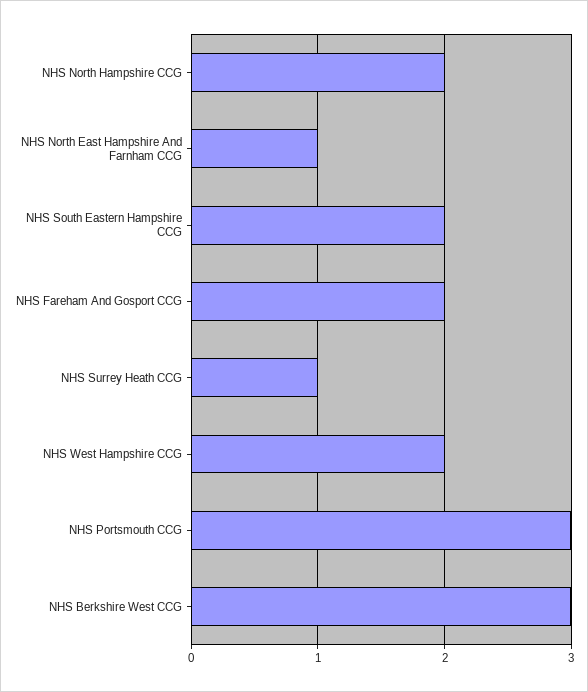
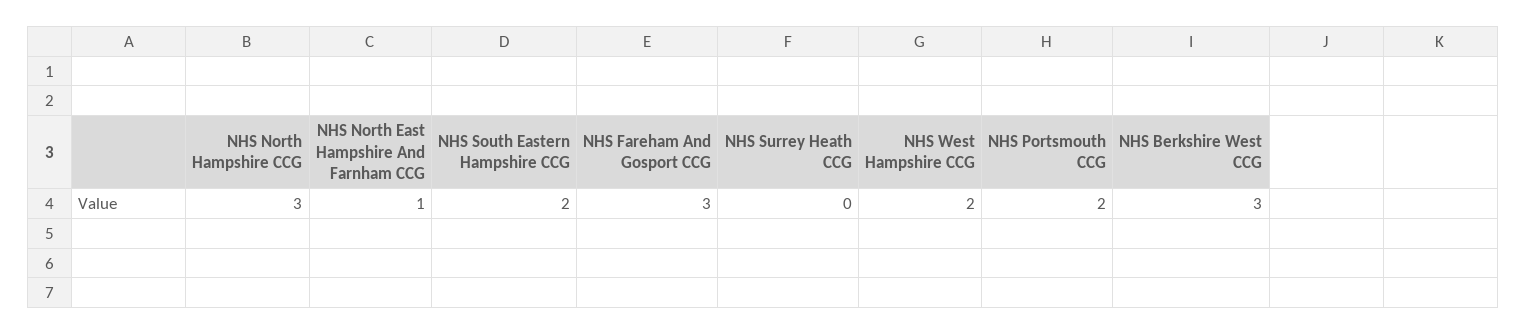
  {
-   "NHS North Hampshire CCG": 2,
+   "NHS North Hampshire CCG": 3,
    "NHS North East Hampshire And Farnham CCG": 1,
    "NHS South Eastern Hampshire CCG": 2,
-   "NHS Fareham And Gosport CCG": 2,
+   "NHS Fareham And Gosport CCG": 3,
-   "NHS Surrey Heath CCG": 1,
+   "NHS Surrey Heath CCG": 0,
    "NHS West Hampshire CCG": 2,
-   "NHS Portsmouth CCG": 3,
+   "NHS Portsmouth CCG": 2,
    "NHS Berkshire West CCG": 3
  }

